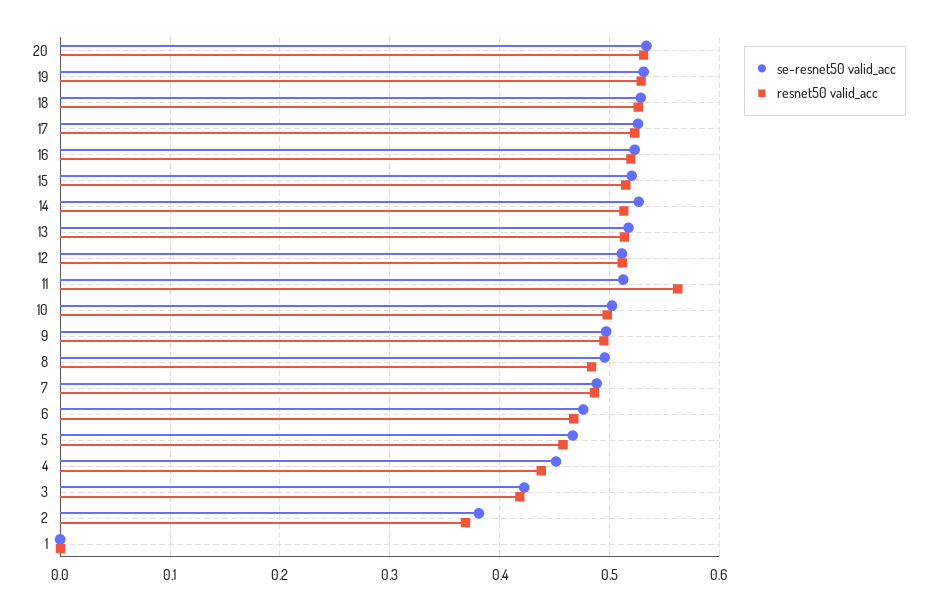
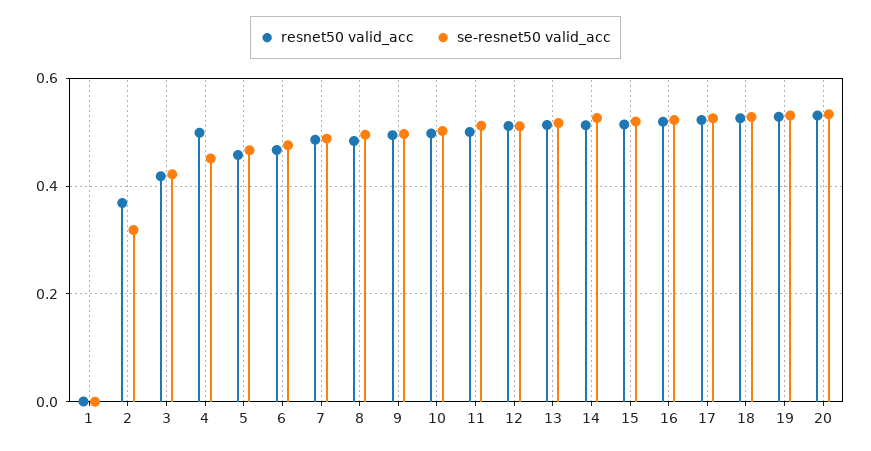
  {
    "se-resnet50 valid_acc": {
      "20": 0.53,
      "19": 0.53,
      "18": 0.53,
      "17": 0.53,
      "16": 0.52,
      "15": 0.52,
      "14": 0.53,
      "13": 0.52,
      "12": 0.51,
      "11": 0.51,
      "10": 0.5,
      "9": 0.5,
      "8": 0.5,
      "7": 0.49,
      "6": 0.48,
      "5": 0.47,
      "4": 0.45,
      "3": 0.42,
-     "2": 0.38,
+     "2": 0.32,
      "1": 0
    },
    "resnet50 valid_acc": {
      "20": 0.53,
      "19": 0.53,
      "18": 0.53,
      "17": 0.52,
      "16": 0.52,
      "15": 0.51,
      "14": 0.51,
      "13": 0.51,
      "12": 0.51,
-     "11": 0.56,
+     "11": 0.5,
      "10": 0.5,
      "9": 0.49,
      "8": 0.48,
      "7": 0.49,
      "6": 0.47,
      "5": 0.46,
-     "4": 0.44,
+     "4": 0.5,
      "3": 0.42,
      "2": 0.37,
      "1": 0
    }
  }

